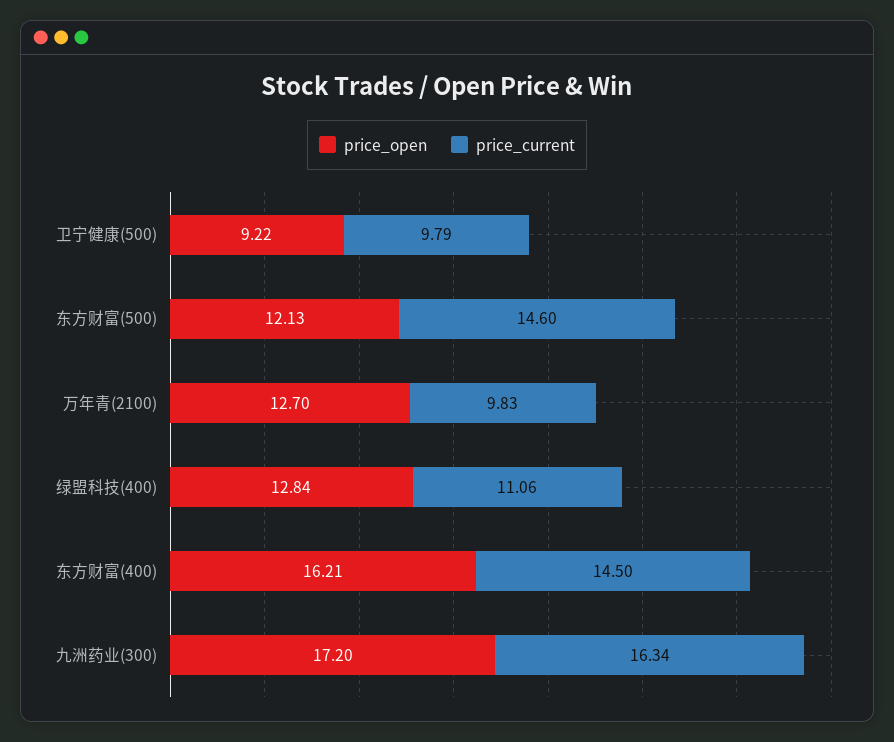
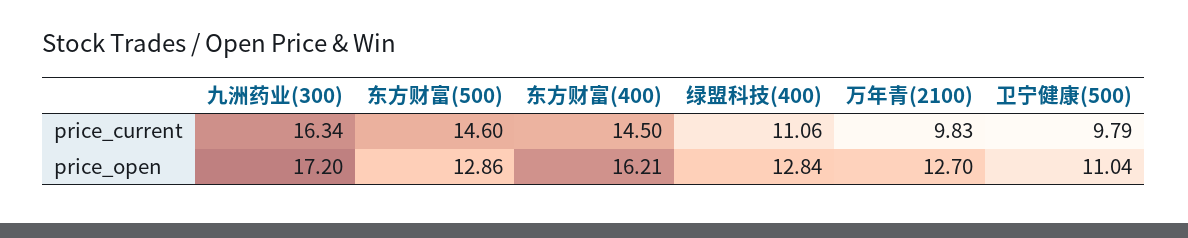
  {
    "price_open": {
-     "卫宁健康(500)": 9.22,
+     "卫宁健康(500)": 11.04,
-     "东方财富(500)": 12.13,
+     "东方财富(500)": 12.86,
      "万年青(2100)": 12.7,
      "绿盟科技(400)": 12.84,
      "东方财富(400)": 16.21,
      "九洲药业(300)": 17.2
    },
    "price_current": {
      "卫宁健康(500)": 9.79,
      "东方财富(500)": 14.6,
      "万年青(2100)": 9.83,
      "绿盟科技(400)": 11.06,
      "东方财富(400)": 14.5,
      "九洲药业(300)": 16.34
    }
  }

